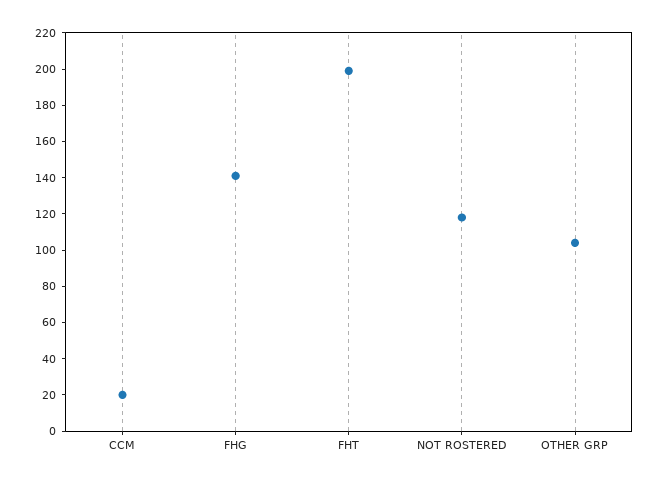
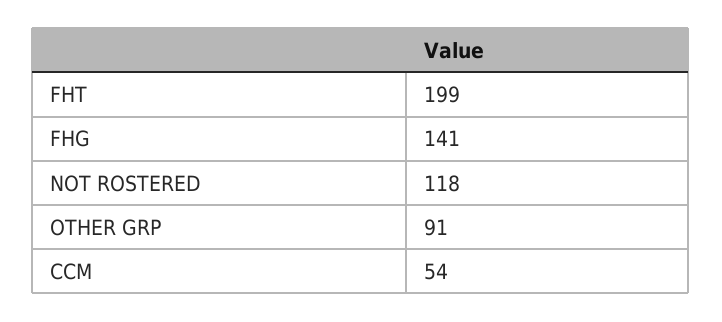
  {
-   "CCM": 20,
+   "CCM": 54,
    "FHG": 141,
    "FHT": 199,
    "NOT ROSTERED": 118,
-   "OTHER GRP": 105
+   "OTHER GRP": 91
  }

